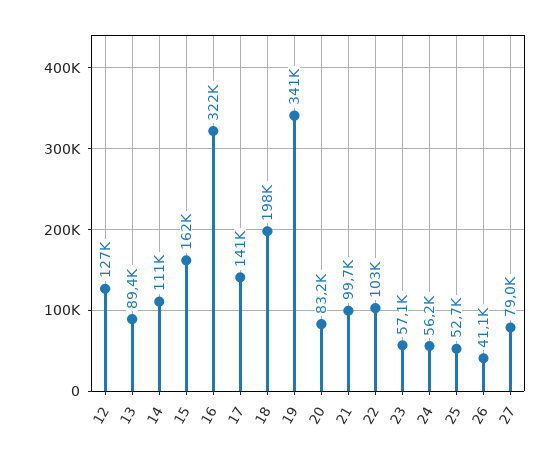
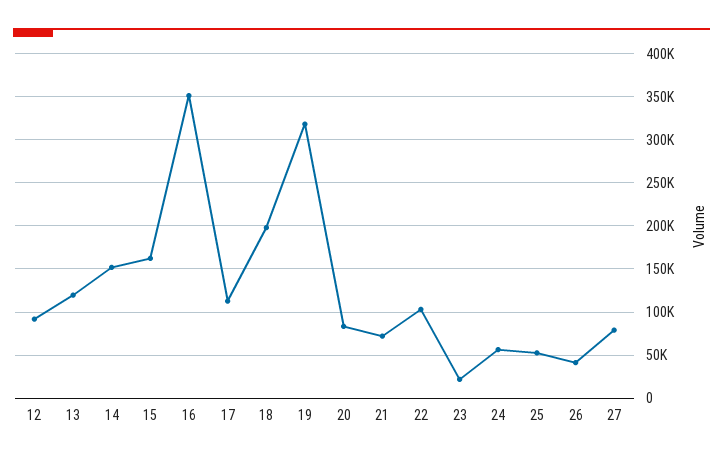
  {
-   "12": 127000,
+   "12": 90000,
-   "13": 89400,
+   "13": 120000,
-   "14": 111000,
+   "14": 150000,
    "15": 162000,
-   "16": 322000,
+   "16": 350000,
-   "17": 141000,
+   "17": 110000,
    "18": 198000,
-   "19": 341000,
+   "19": 320000,
    "20": 83200,
-   "21": 99700,
+   "21": 70000,
    "22": 103000,
-   "23": 57100,
+   "23": 20000,
    "24": 56200,
    "25": 52700,
    "26": 41100,
    "27": 79000
  }

